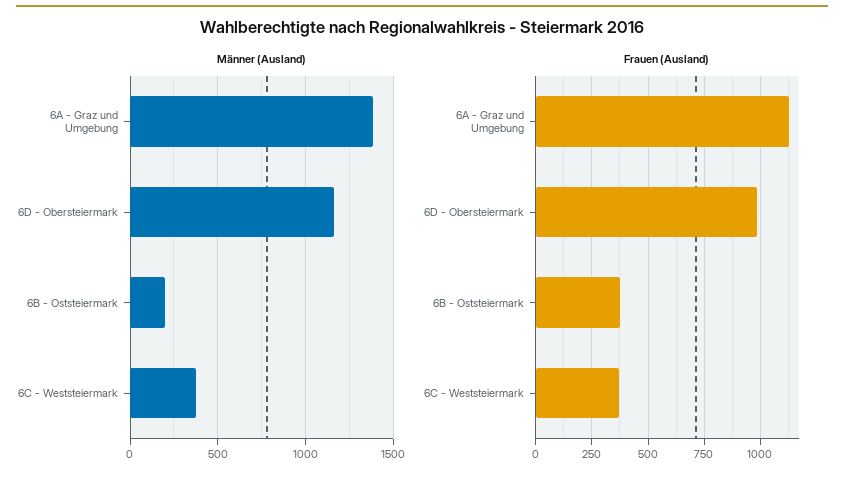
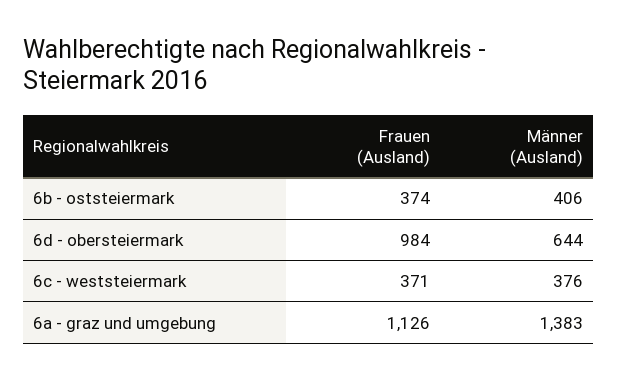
  {
    "Männer (Ausland)": {
      "6A - Graz und Umgebung": 1383,
-     "6D - Obersteiermark": 1150,
+     "6D - Obersteiermark": 644,
-     "6B - Oststeiermark": 200,
+     "6B - Oststeiermark": 406,
      "6C - Weststeiermark": 376
    },
    "Frauen (Ausland)": {
      "6A - Graz und Umgebung": 1126,
      "6D - Obersteiermark": 984,
      "6B - Oststeiermark": 374,
      "6C - Weststeiermark": 371
    }
  }

